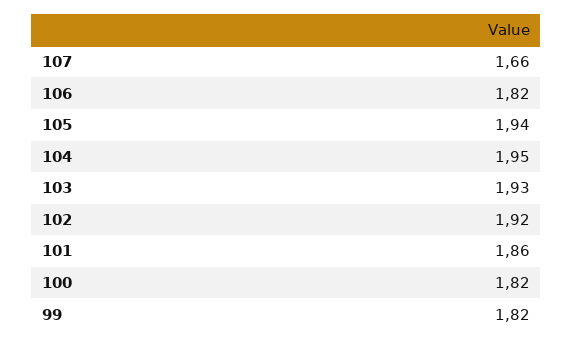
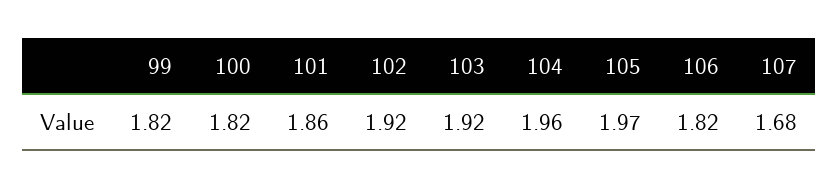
  {
-   "107": 1.66,
+   "107": 1.68,
    "106": 1.82,
-   "105": 1.94,
+   "105": 1.97,
-   "104": 1.95,
+   "104": 1.96,
-   "103": 1.93,
+   "103": 1.92,
    "102": 1.92,
    "101": 1.86,
    "100": 1.82,
    "99": 1.82
  }

